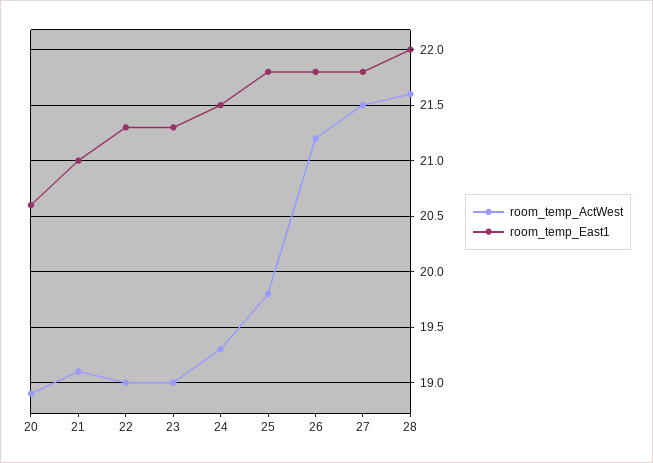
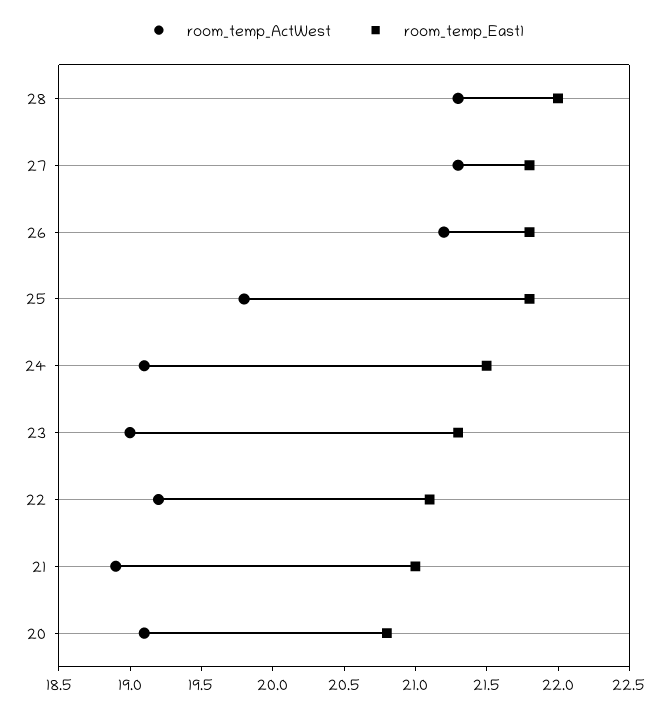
  {
    "room_temp_ActWest": {
-     "20": 18.9,
+     "20": 19.1,
-     "21": 19.1,
+     "21": 18.9,
-     "22": 19,
+     "22": 19.2,
      "23": 19,
-     "24": 19.3,
+     "24": 19.1,
      "25": 19.8,
      "26": 21.2,
-     "27": 21.5,
+     "27": 21.3,
-     "28": 21.6
+     "28": 21.3
    },
    "room_temp_East1": {
-     "20": 20.6,
+     "20": 20.8,
      "21": 21,
-     "22": 21.3,
+     "22": 21.1,
      "23": 21.3,
      "24": 21.5,
      "25": 21.8,
      "26": 21.8,
      "27": 21.8,
      "28": 22
    }
  }

